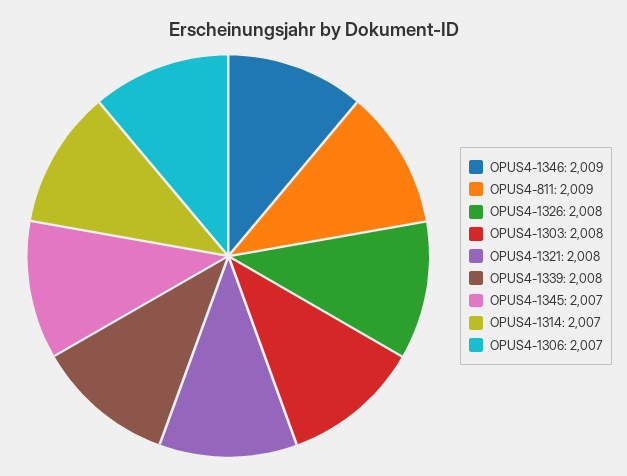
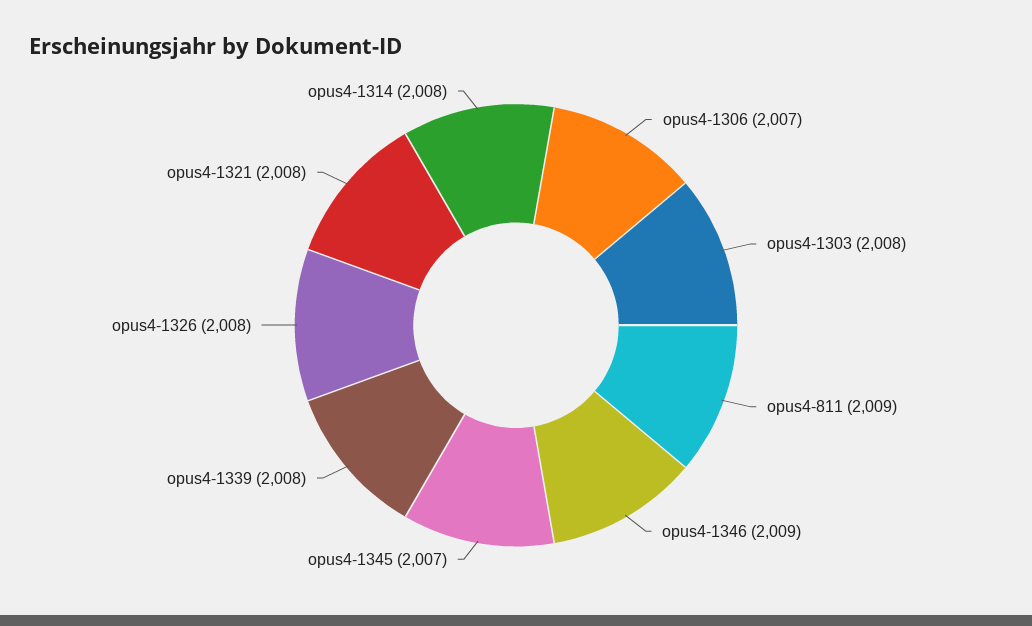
  {
    "OPUS4-1346": 2009,
    "OPUS4-811": 2009,
    "OPUS4-1326": 2008,
    "OPUS4-1303": 2008,
    "OPUS4-1321": 2008,
    "OPUS4-1339": 2008,
    "OPUS4-1345": 2007,
-   "OPUS4-1314": 2007,
+   "OPUS4-1314": 2008,
    "OPUS4-1306": 2007
  }

